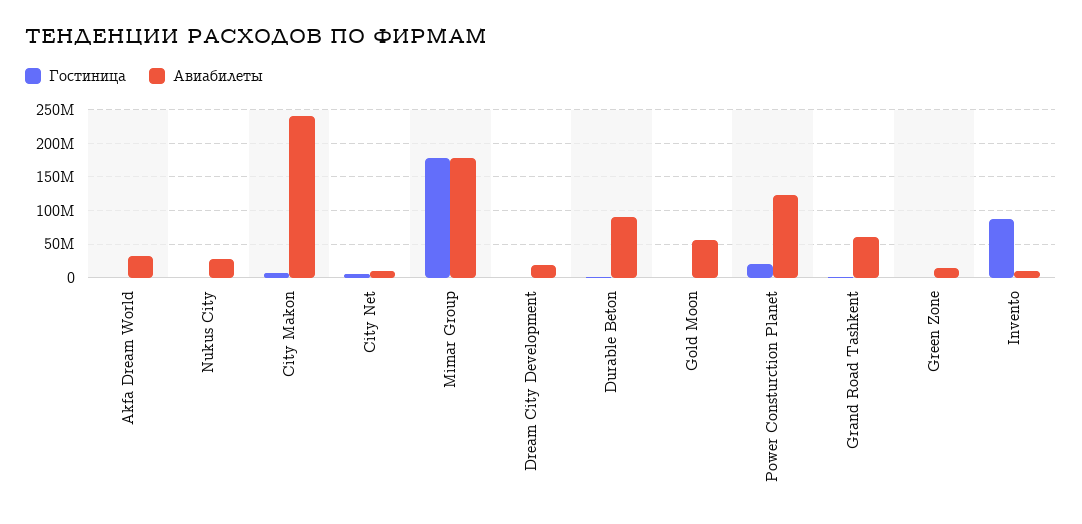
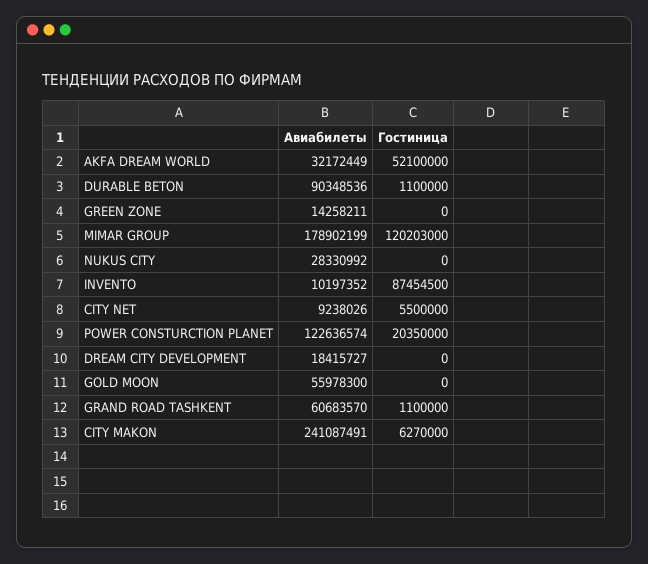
  {
    "Гостиница": {
-     "Akfa Dream World": 0,
+     "Akfa Dream World": 52100000,
      "Nukus City": 0,
      "City Makon": 6270000,
      "City Net": 5500000,
-     "Mimar Group": 180000000,
+     "Mimar Group": 120203000,
      "Dream City Development": 0,
      "Durable Beton": 1100000,
      "Gold Moon": 0,
      "Power Consturction Planet": 20350000,
      "Grand Road Tashkent": 1100000,
      "Green Zone": 0,
      "Invento": 87454500
    },
    "Авиабилеты": {
      "Akfa Dream World": 32172449,
      "Nukus City": 28330992,
      "City Makon": 241087491,
      "City Net": 9238026,
      "Mimar Group": 178902199,
      "Dream City Development": 18415727,
      "Durable Beton": 90348536,
      "Gold Moon": 55978300,
      "Power Consturction Planet": 122636574,
      "Grand Road Tashkent": 60683570,
      "Green Zone": 14258211,
      "Invento": 10197352
    }
  }

